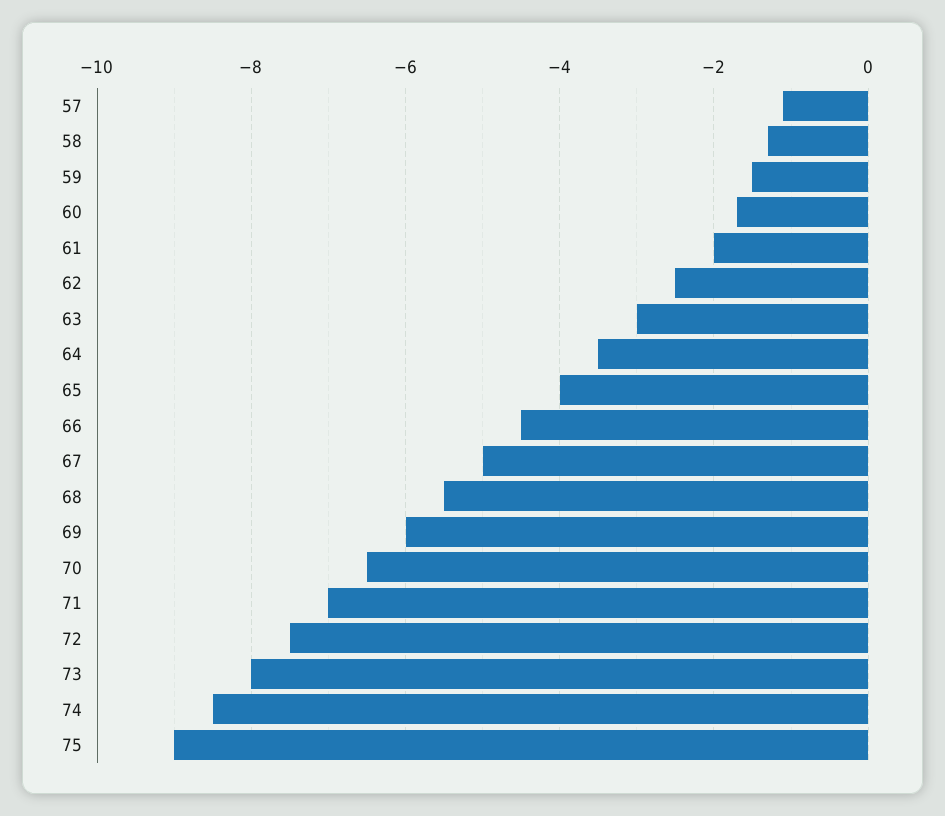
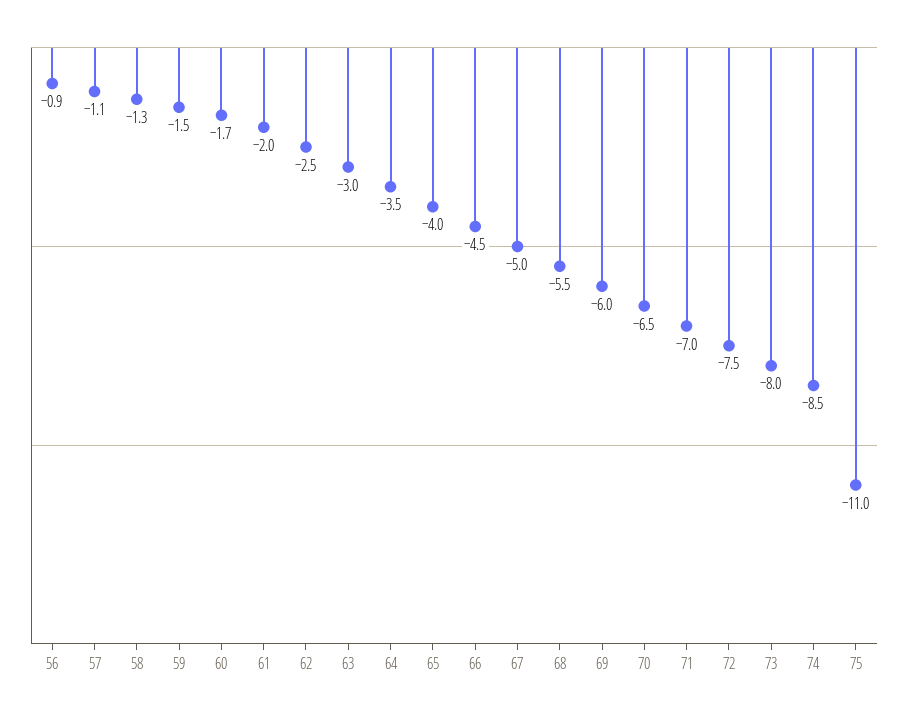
  {
    "57": -1.1,
    "58": -1.3,
    "59": -1.5,
    "60": -1.7,
    "61": -2,
    "62": -2.5,
    "63": -3,
    "64": -3.5,
    "65": -4,
    "66": -4.5,
    "67": -5,
    "68": -5.5,
    "69": -6,
    "70": -6.5,
    "71": -7,
    "72": -7.5,
    "73": -8,
    "74": -8.5,
-   "75": -9
+   "75": -11,
+   "56": -0.9
  }

